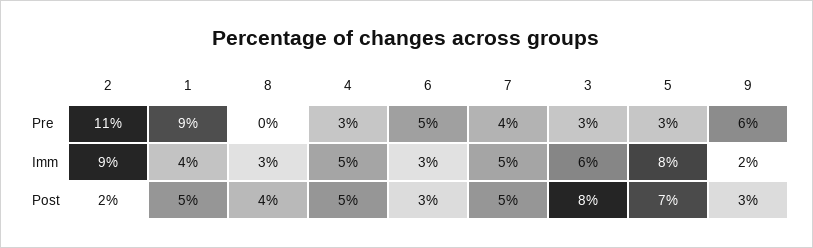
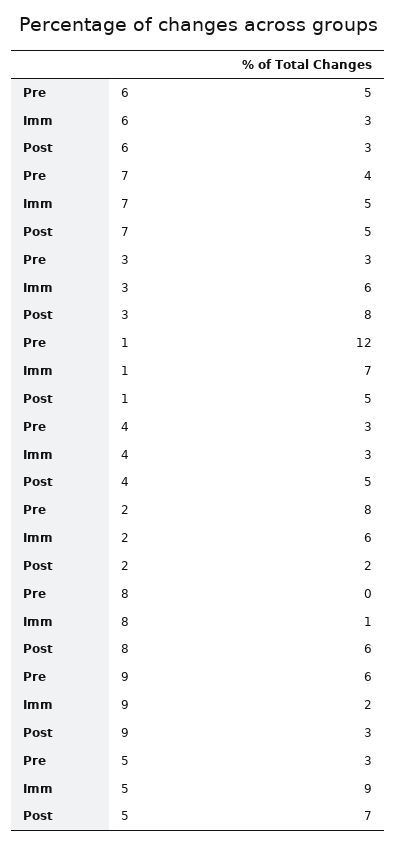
  {
    "2": {
-     "Pre": 11,
+     "Pre": 8,
-     "Imm": 9,
+     "Imm": 6,
      "Post": 2
    },
    "1": {
-     "Pre": 9,
+     "Pre": 12,
-     "Imm": 4,
+     "Imm": 7,
      "Post": 5
    },
    "8": {
      "Pre": 0,
-     "Imm": 3,
+     "Imm": 1,
-     "Post": 4
+     "Post": 6
    },
    "4": {
      "Pre": 3,
-     "Imm": 5,
+     "Imm": 3,
      "Post": 5
    },
    "6": {
      "Pre": 5,
      "Imm": 3,
      "Post": 3
    },
    "7": {
      "Pre": 4,
      "Imm": 5,
      "Post": 5
    },
    "3": {
      "Pre": 3,
      "Imm": 6,
      "Post": 8
    },
    "5": {
      "Pre": 3,
-     "Imm": 8,
+     "Imm": 9,
      "Post": 7
    },
    "9": {
      "Pre": 6,
      "Imm": 2,
      "Post": 3
    }
  }

